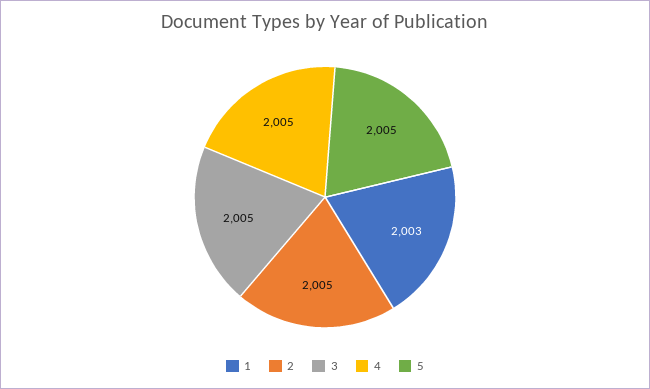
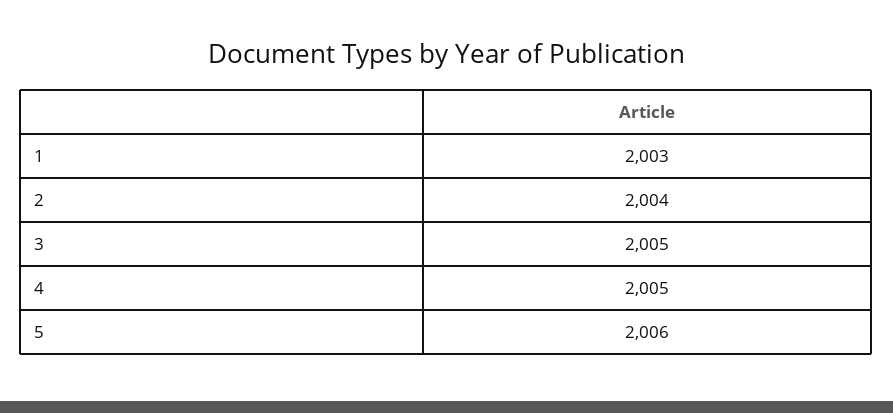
  {
    "1": 2003,
-   "2": 2005,
+   "2": 2004,
    "3": 2005,
    "4": 2005,
-   "5": 2005
+   "5": 2006
  }

